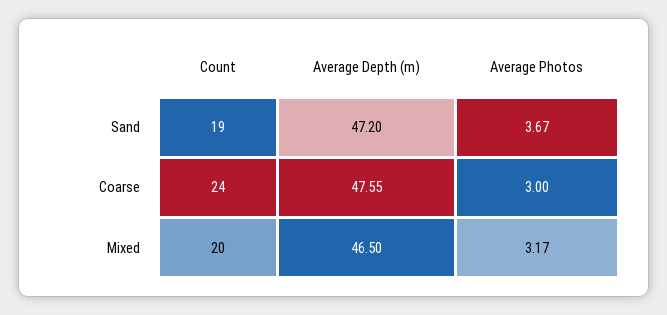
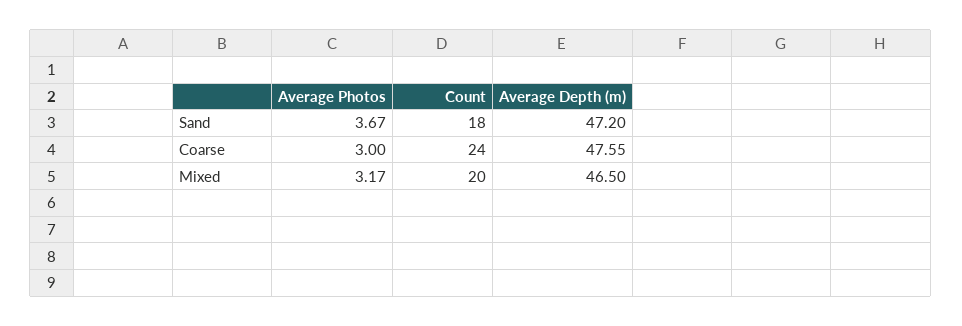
  {
    "Count": {
-     "Sand": 19,
+     "Sand": 18,
      "Coarse": 24,
      "Mixed": 20
    },
    "Average Depth (m)": {
      "Sand": 47.2,
      "Coarse": 47.55,
      "Mixed": 46.5
    },
    "Average Photos": {
      "Sand": 3.67,
      "Coarse": 3,
      "Mixed": 3.17
    }
  }

